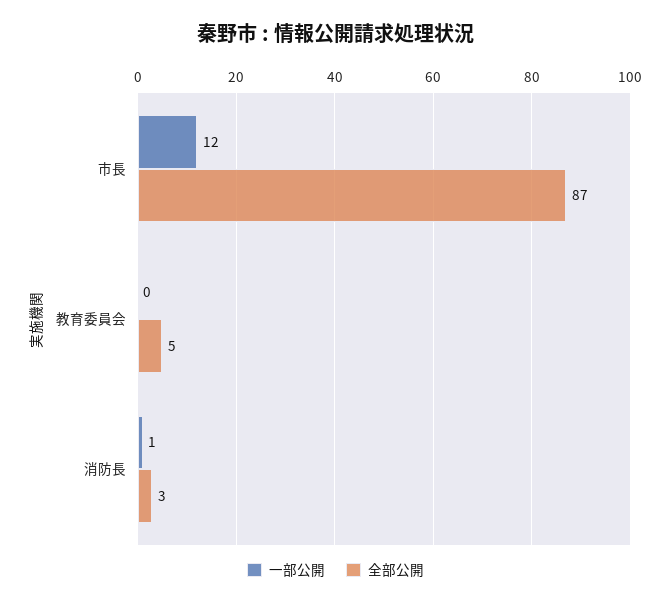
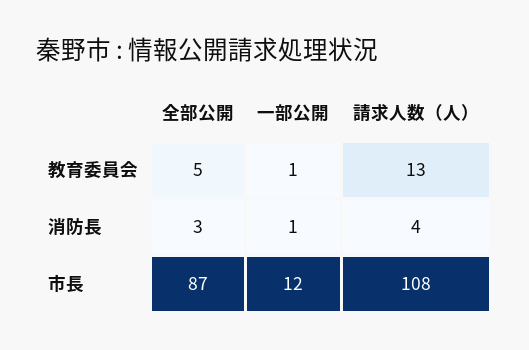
  {
    "一部公開": {
      "市長": 12,
-     "教育委員会": 0,
+     "教育委員会": 1,
      "消防長": 1
    },
    "全部公開": {
      "市長": 87,
      "教育委員会": 5,
      "消防長": 3
-   }
+   },
+   "請求人数（人）": {
+     "教育委員会": 13,
+     "消防長": 4,
+     "市長": 108
+   }
  }

